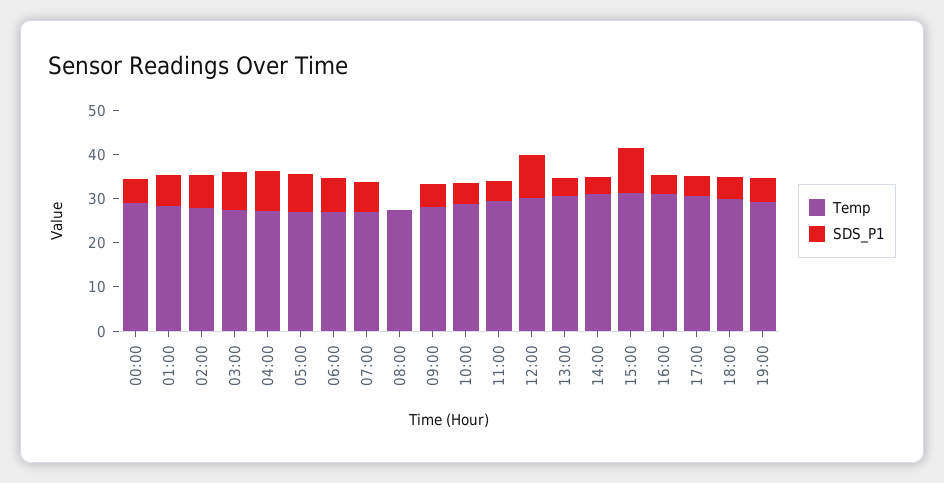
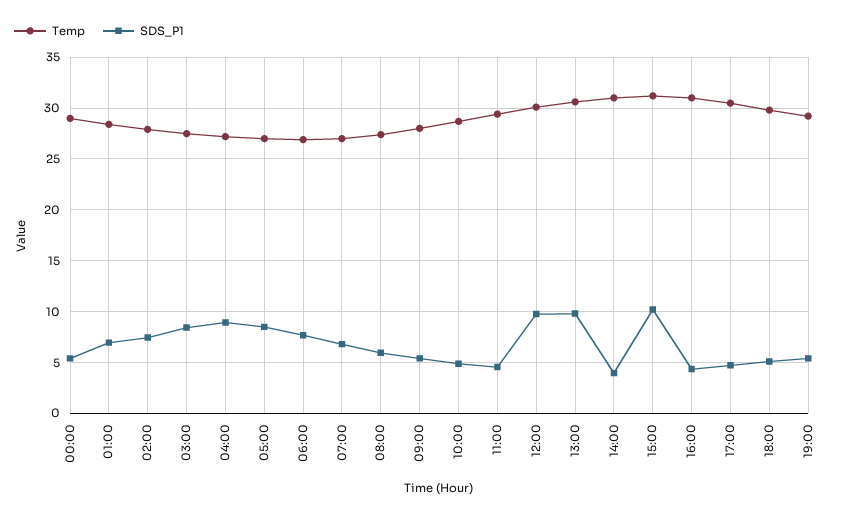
  {
    "Temp": {
      "00:00": 29,
      "01:00": 28,
      "02:00": 28,
      "03:00": 28,
      "04:00": 27,
      "05:00": 27,
      "06:00": 27,
      "07:00": 27,
      "08:00": 27,
      "09:00": 28,
      "10:00": 29,
      "11:00": 29,
      "12:00": 30,
      "13:00": 31,
      "14:00": 31,
      "15:00": 31,
      "16:00": 31,
      "17:00": 31,
      "18:00": 30,
      "19:00": 29
    },
    "SDS_P1": {
      "00:00": 5,
      "01:00": 7,
      "02:00": 7,
      "03:00": 8,
      "04:00": 9,
      "05:00": 9,
      "06:00": 8,
      "07:00": 7,
-     "08:00": 0,
+     "08:00": 6,
      "09:00": 5,
      "10:00": 5,
      "11:00": 5,
      "12:00": 10,
-     "13:00": 4,
+     "13:00": 10,
      "14:00": 4,
      "15:00": 10,
      "16:00": 4,
      "17:00": 5,
      "18:00": 5,
      "19:00": 5
    }
  }

